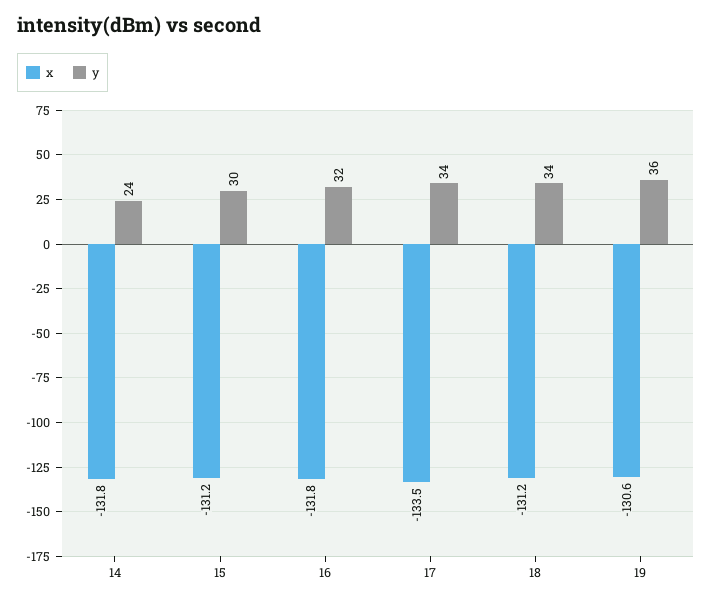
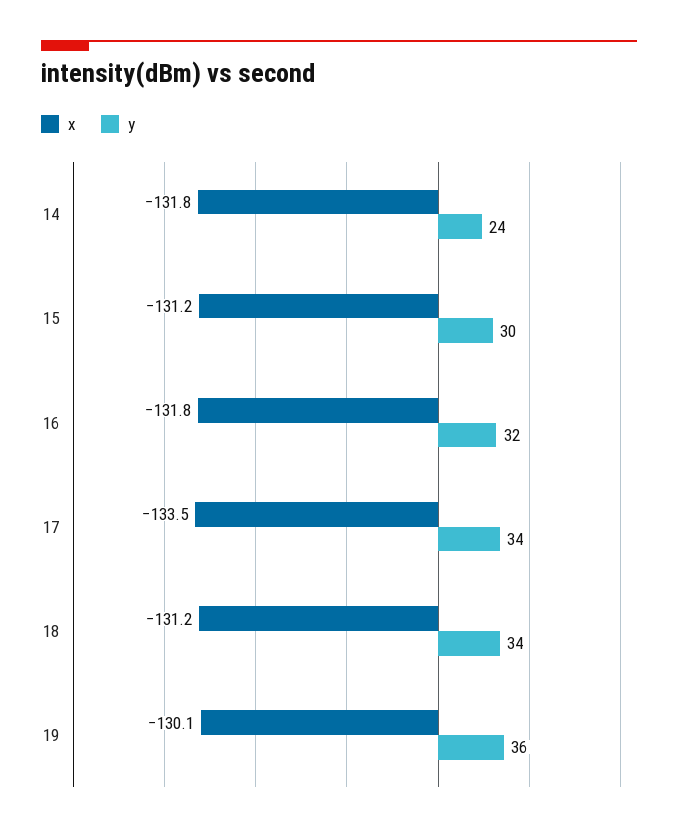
  {
    "x": {
      "14": -131.8,
      "15": -131.2,
      "16": -131.8,
      "17": -133.5,
      "18": -131.2,
-     "19": -130.6
+     "19": -130.1
    },
    "y": {
      "14": 24,
      "15": 30,
      "16": 32,
      "17": 34,
      "18": 34,
      "19": 36
    }
  }

